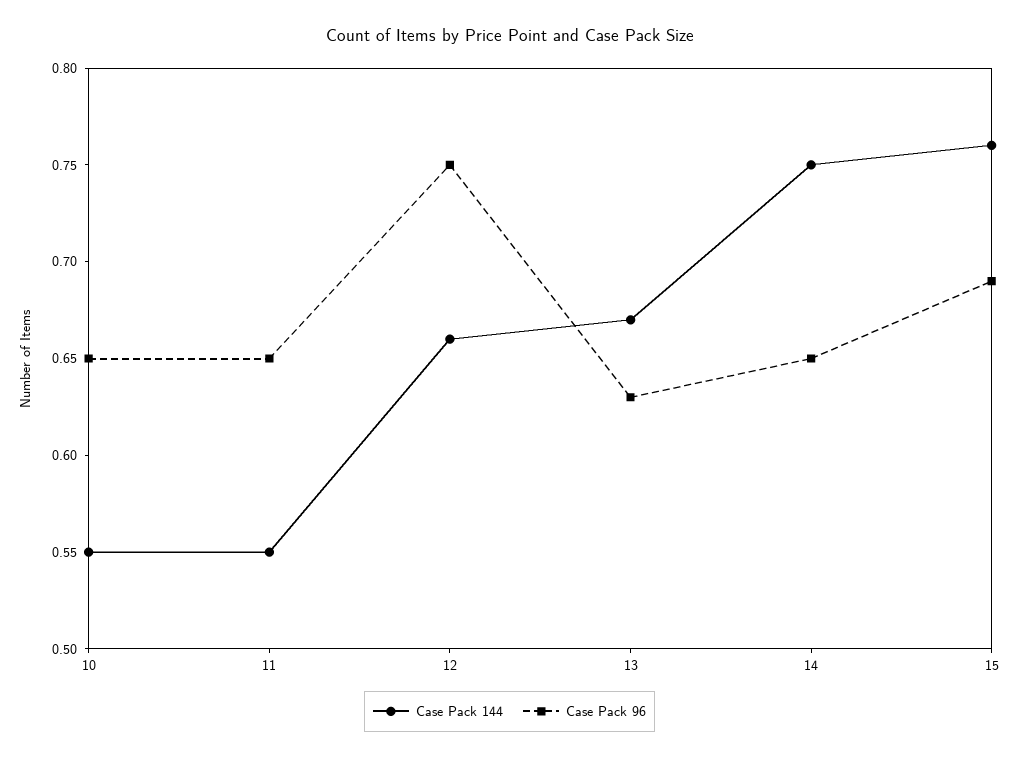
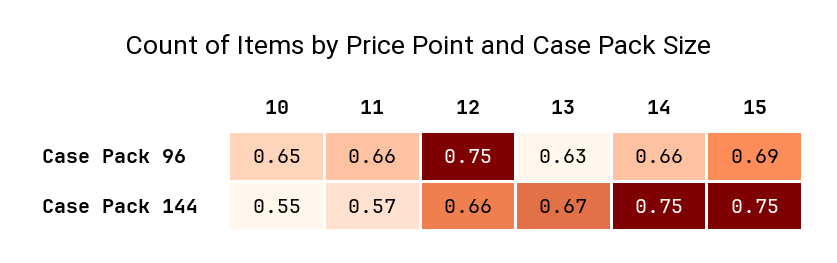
  {
    "Case Pack 144": {
      "10": 0.55,
-     "11": 0.55,
+     "11": 0.57,
      "12": 0.66,
      "13": 0.67,
      "14": 0.75,
-     "15": 0.76
+     "15": 0.75
    },
    "Case Pack 96": {
      "10": 0.65,
-     "11": 0.65,
+     "11": 0.66,
      "12": 0.75,
      "13": 0.63,
-     "14": 0.65,
+     "14": 0.66,
      "15": 0.69
    }
  }

